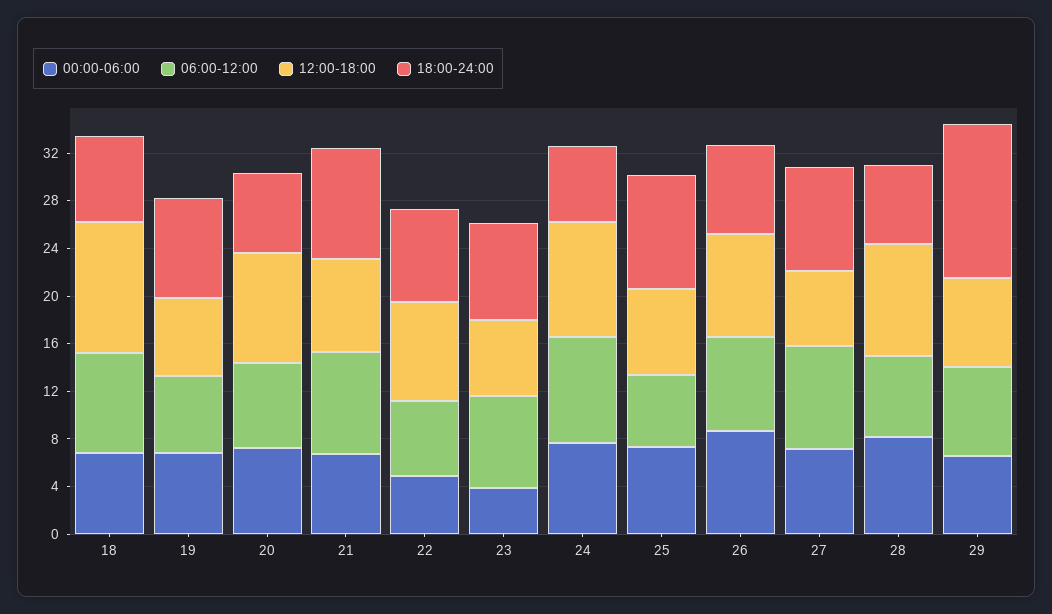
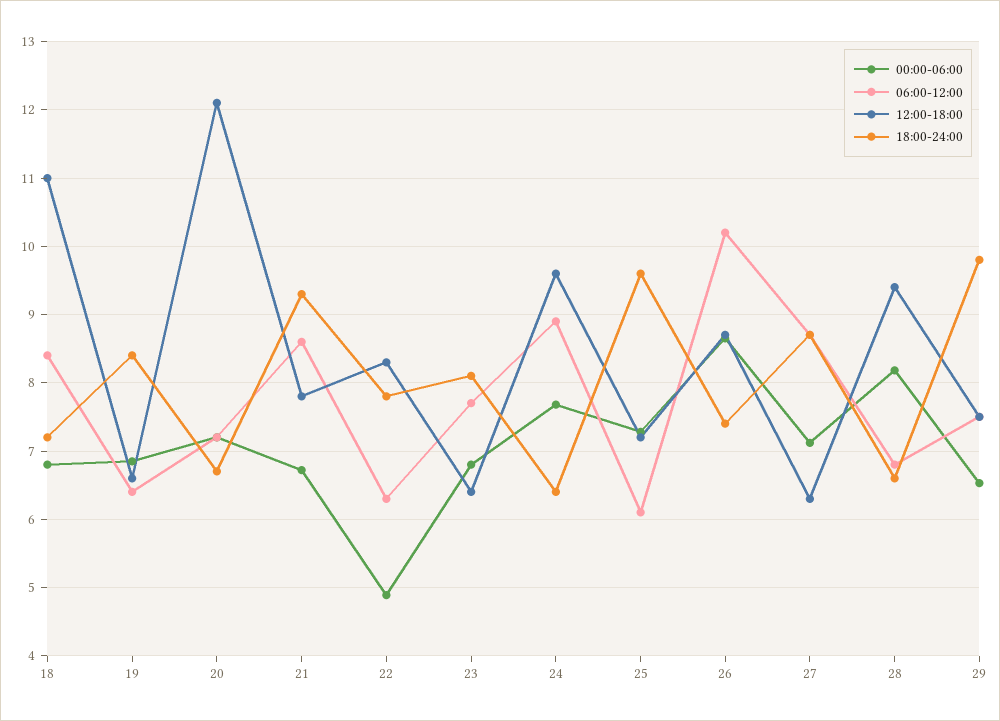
  {
    "00:00-06:00": {
      "18": 6.8,
      "19": 6.9,
      "20": 7.2,
      "21": 6.7,
      "22": 4.9,
-     "23": 4,
+     "23": 6.8,
      "24": 7.7,
      "25": 7.3,
      "26": 8.7,
      "27": 7.1,
      "28": 8.2,
      "29": 6.5
    },
    "06:00-12:00": {
      "18": 8.4,
      "19": 6.4,
      "20": 7.2,
      "21": 8.6,
      "22": 6.3,
      "23": 7.7,
      "24": 8.9,
      "25": 6.1,
-     "26": 8,
+     "26": 10.2,
      "27": 8.7,
      "28": 6.8,
      "29": 7.5
    },
    "12:00-18:00": {
      "18": 11,
      "19": 6.6,
-     "20": 9,
+     "20": 12.1,
      "21": 7.8,
      "22": 8.3,
      "23": 6.4,
      "24": 9.6,
      "25": 7.2,
      "26": 8.7,
      "27": 6.3,
      "28": 9.4,
      "29": 7.5
    },
    "18:00-24:00": {
      "18": 7.2,
      "19": 8.4,
      "20": 6.7,
      "21": 9.3,
      "22": 7.8,
      "23": 8.1,
      "24": 6.4,
      "25": 9.6,
      "26": 7.4,
      "27": 8.7,
      "28": 6.6,
-     "29": 13
+     "29": 9.8
    }
  }

